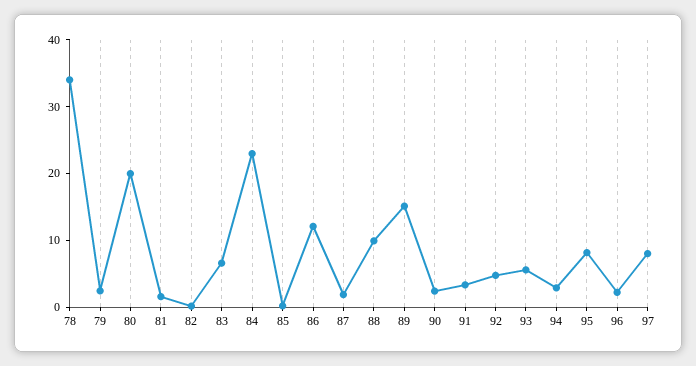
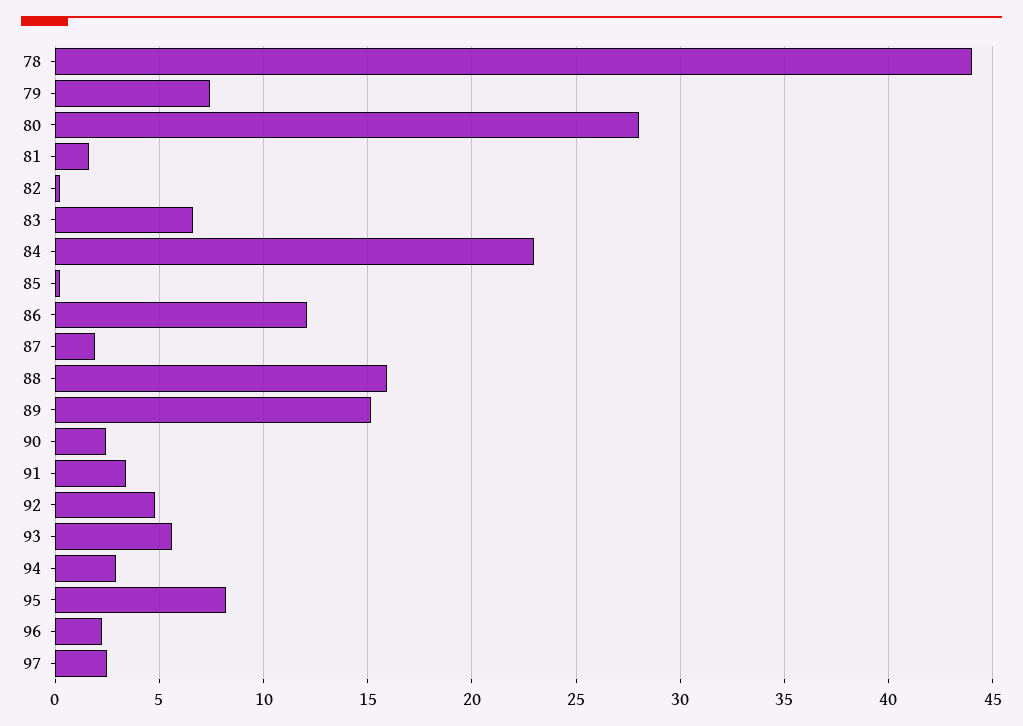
  {
-   "78": 34,
+   "78": 44,
-   "79": 2,
+   "79": 7.5,
-   "80": 20,
+   "80": 28,
    "81": 1.5,
    "82": 0,
    "83": 6.5,
    "84": 23,
    "85": 0,
    "86": 12,
    "87": 2,
-   "88": 10,
+   "88": 16,
    "89": 15,
    "90": 2.5,
    "91": 3.5,
    "92": 5,
    "93": 5.5,
    "94": 3,
    "95": 8,
    "96": 2.5,
-   "97": 8
+   "97": 2.5
  }

